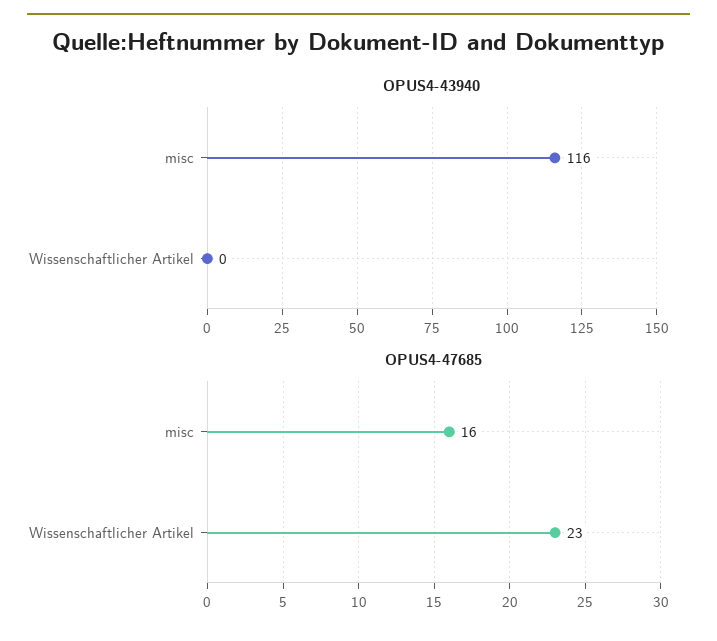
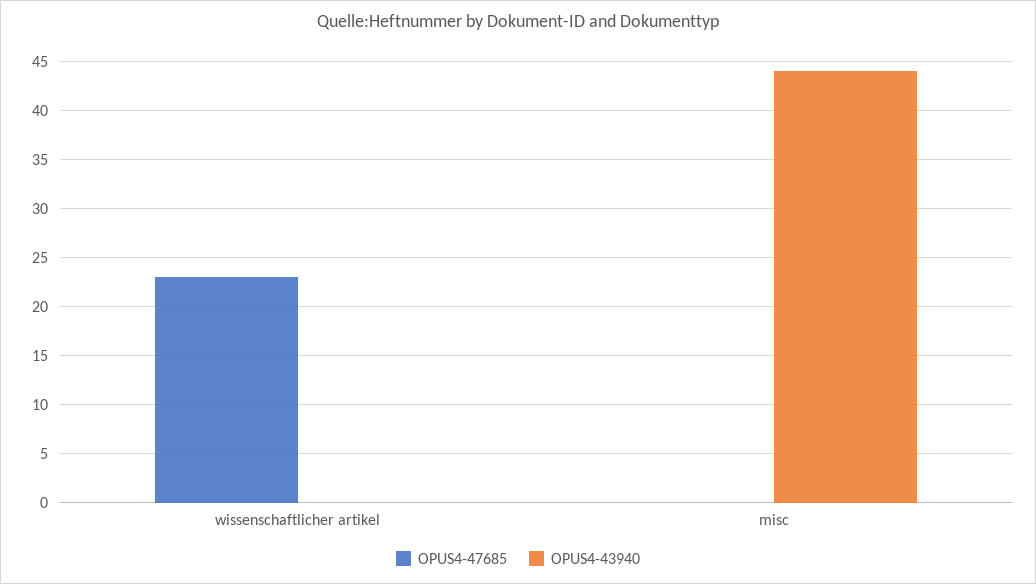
  {
    "OPUS4-43940": {
-     "misc": 116,
+     "misc": 44,
      "Wissenschaftlicher Artikel": 0
    },
    "OPUS4-47685": {
-     "misc": 16,
+     "misc": 0,
      "Wissenschaftlicher Artikel": 23
    }
  }

